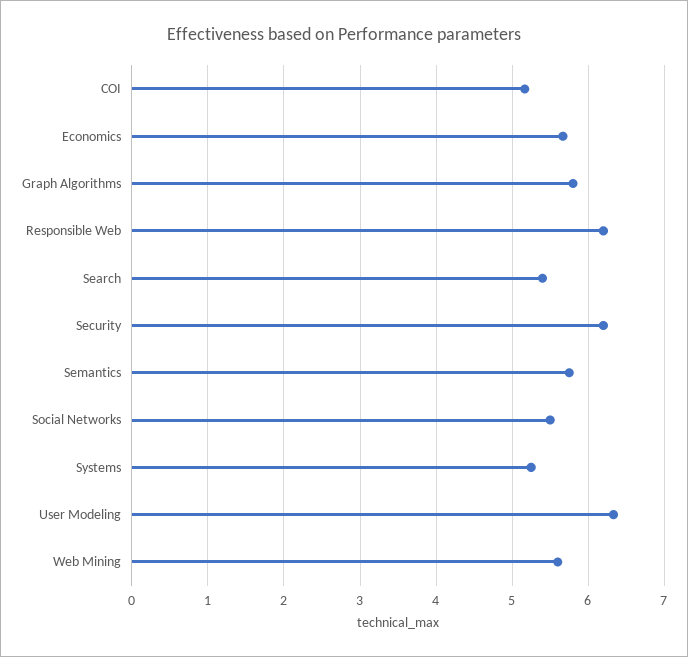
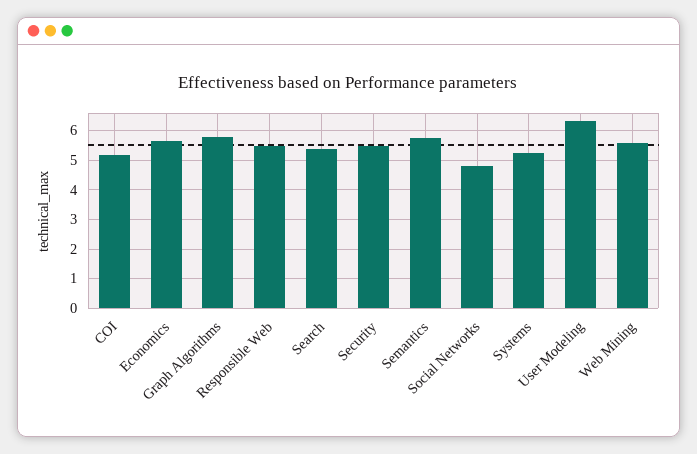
  {
    "COI": 5.2,
    "Economics": 5.7,
    "Graph Algorithms": 5.8,
-   "Responsible Web": 6.2,
+   "Responsible Web": 5.5,
    "Search": 5.4,
-   "Security": 6.2,
+   "Security": 5.5,
    "Semantics": 5.8,
-   "Social Networks": 5.5,
+   "Social Networks": 4.75,
    "Systems": 5.3,
    "User Modeling": 6.3,
    "Web Mining": 5.6
  }

